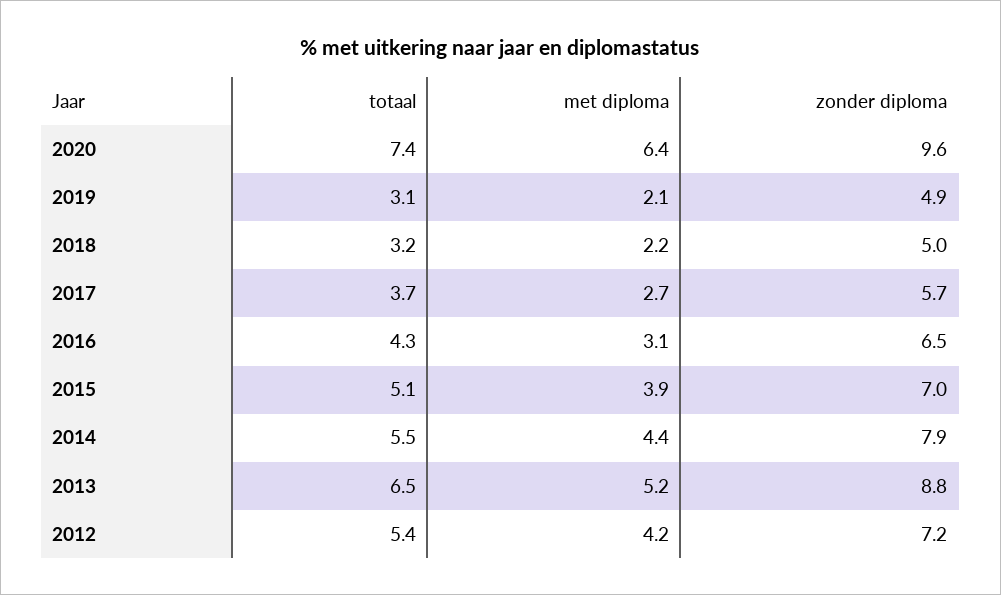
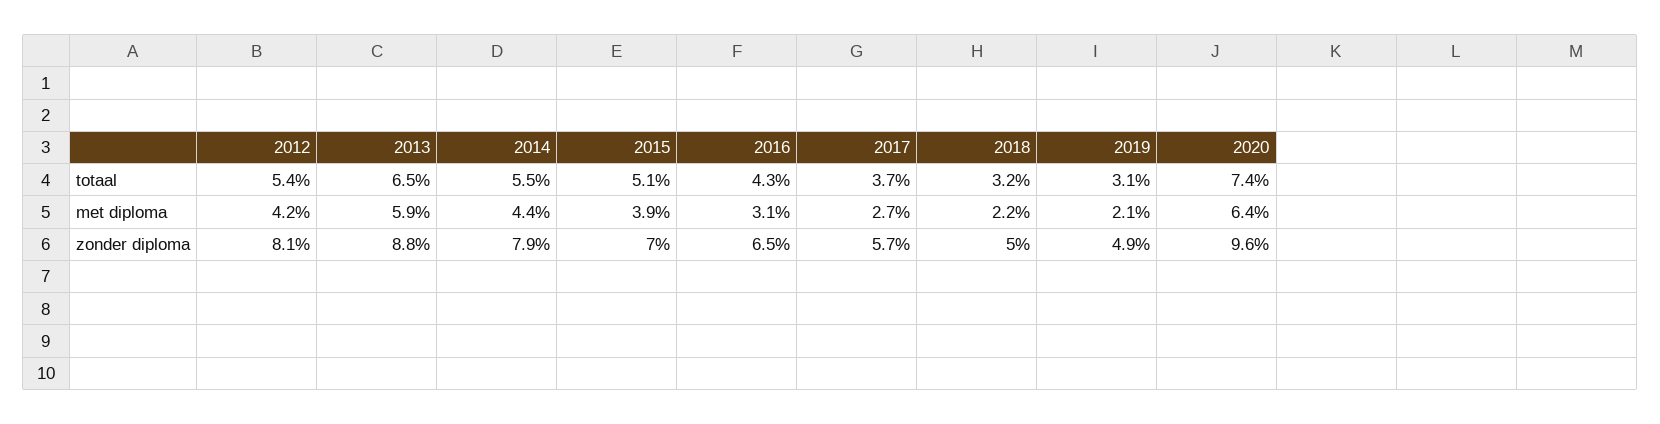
  {
    "totaal": {
      "2020": 7.4,
      "2019": 3.1,
      "2018": 3.2,
      "2017": 3.7,
      "2016": 4.3,
      "2015": 5.1,
      "2014": 5.5,
      "2013": 6.5,
      "2012": 5.4
    },
    "met diploma": {
      "2020": 6.4,
      "2019": 2.1,
      "2018": 2.2,
      "2017": 2.7,
      "2016": 3.1,
      "2015": 3.9,
      "2014": 4.4,
-     "2013": 5.2,
+     "2013": 5.9,
      "2012": 4.2
    },
    "zonder diploma": {
      "2020": 9.6,
      "2019": 4.9,
      "2018": 5,
      "2017": 5.7,
      "2016": 6.5,
      "2015": 7,
      "2014": 7.9,
      "2013": 8.8,
-     "2012": 7.2
+     "2012": 8.1
    }
  }

